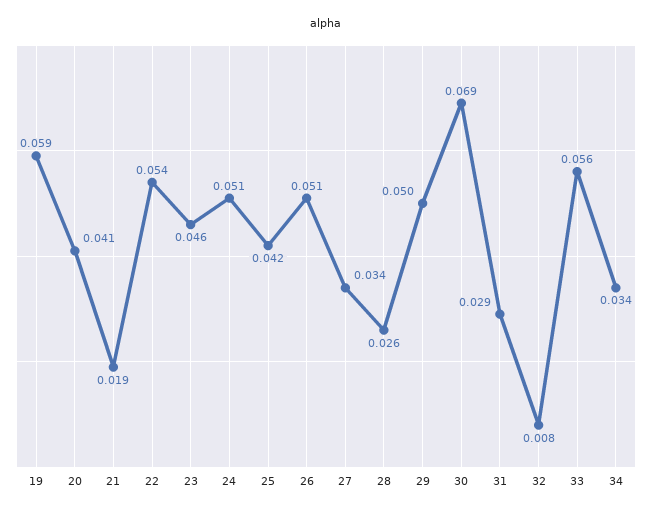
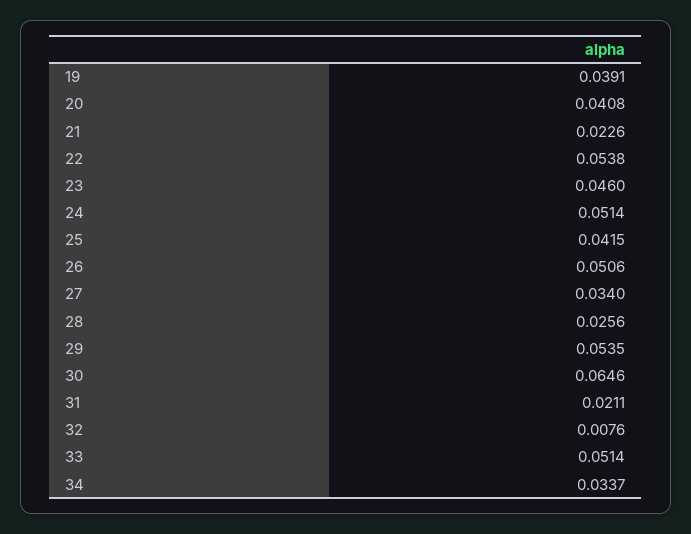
  {
-   "19": 0.059,
+   "19": 0.0391,
    "20": 0.0408,
-   "21": 0.019,
+   "21": 0.0226,
    "22": 0.0538,
    "23": 0.046,
    "24": 0.0514,
    "25": 0.0415,
    "26": 0.0506,
    "27": 0.034,
    "28": 0.0256,
-   "29": 0.05,
+   "29": 0.0535,
-   "30": 0.069,
+   "30": 0.0646,
-   "31": 0.029,
+   "31": 0.0211,
    "32": 0.0076,
-   "33": 0.056,
+   "33": 0.0514,
    "34": 0.0337
  }

